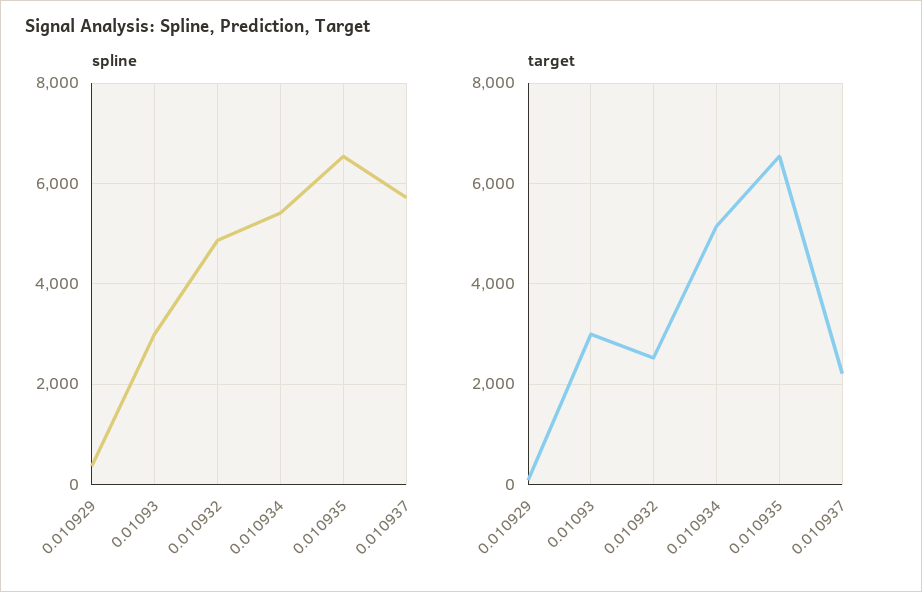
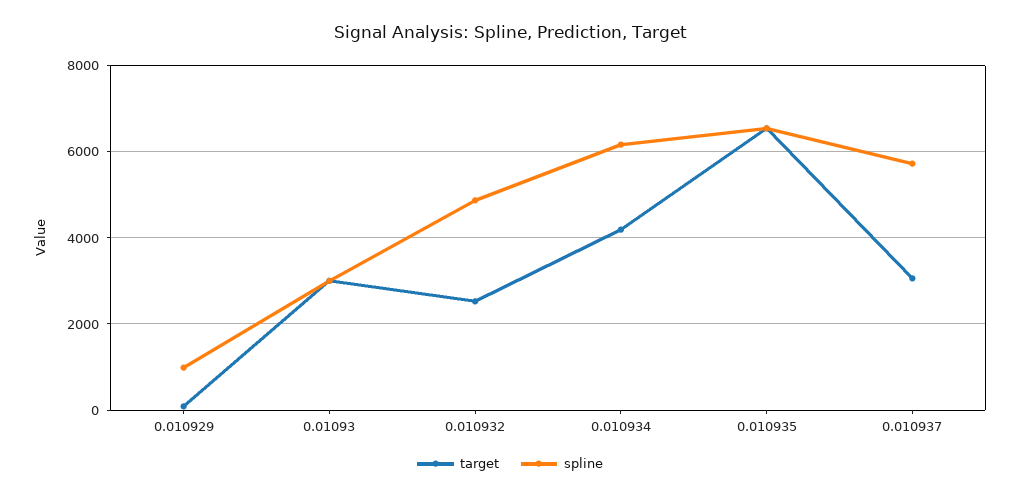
  {
    "spline": {
-     "0.010929": 400,
+     "0.010929": 1000,
      "0.01093": 3000,
      "0.010932": 4800,
-     "0.010934": 5400,
+     "0.010934": 6200,
      "0.010935": 6600,
      "0.010937": 5800
    },
    "target": {
      "0.010929": 0,
      "0.01093": 3000,
      "0.010932": 2600,
-     "0.010934": 5200,
+     "0.010934": 4200,
      "0.010935": 6600,
-     "0.010937": 2200
+     "0.010937": 3000
    }
  }

